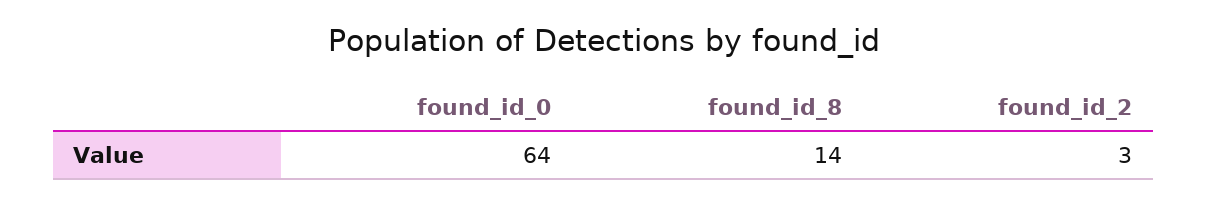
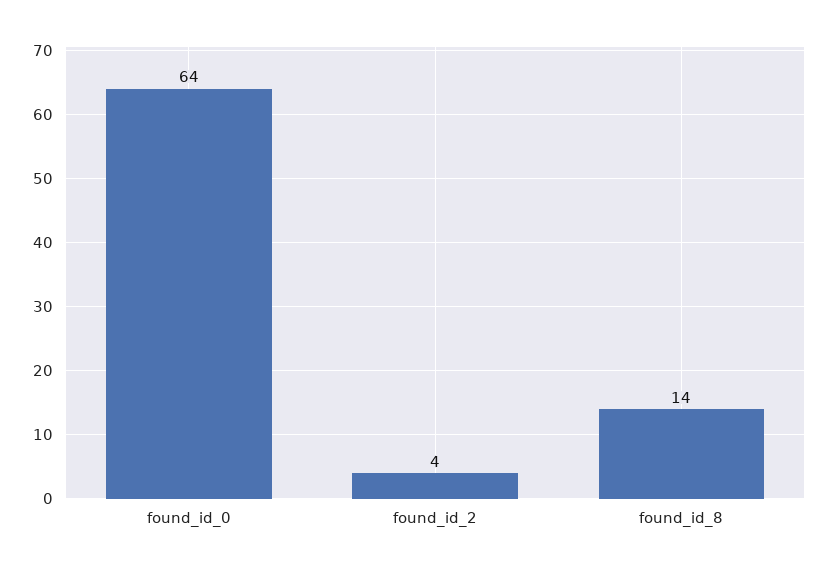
  {
    "found_id_0": 64,
    "found_id_8": 14,
-   "found_id_2": 3
+   "found_id_2": 4
  }

